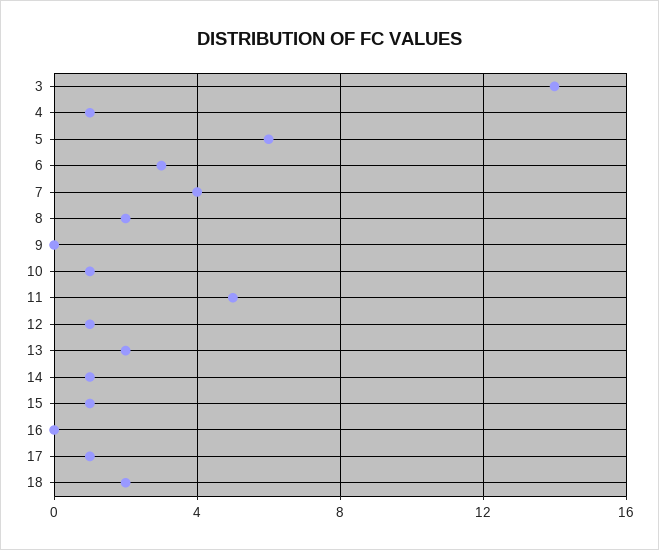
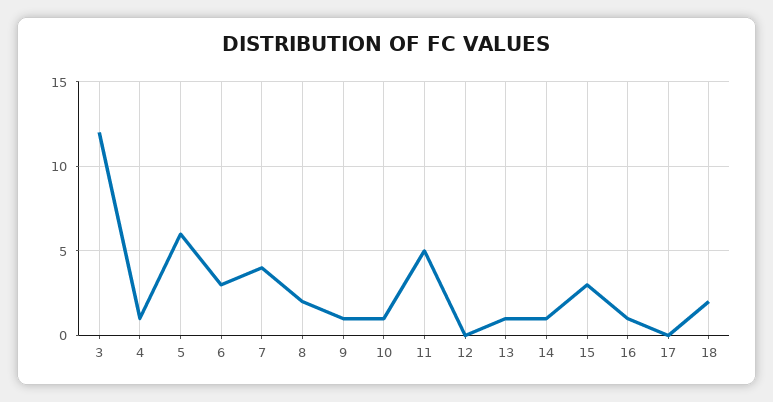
  {
-   "3": 14,
+   "3": 12,
    "4": 1,
    "5": 6,
    "6": 3,
    "7": 4,
    "8": 2,
-   "9": 0,
+   "9": 1,
    "10": 1,
    "11": 5,
-   "12": 1,
+   "12": 0,
-   "13": 2,
+   "13": 1,
    "14": 1,
-   "15": 1,
+   "15": 3,
-   "16": 0,
+   "16": 1,
-   "17": 1,
+   "17": 0,
    "18": 2
  }

